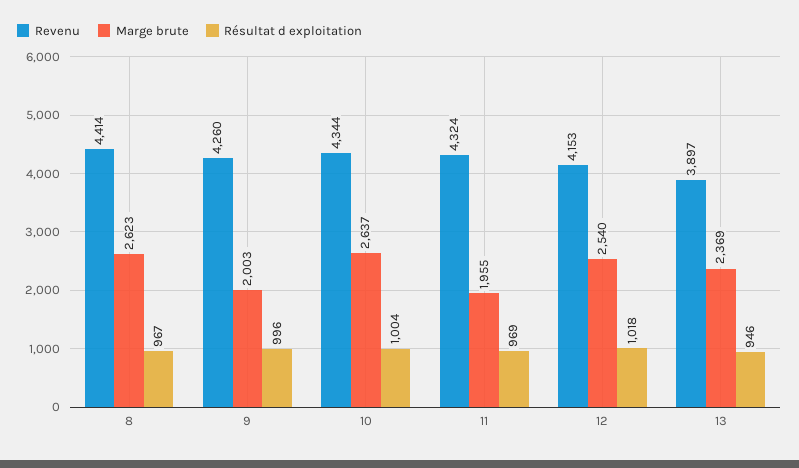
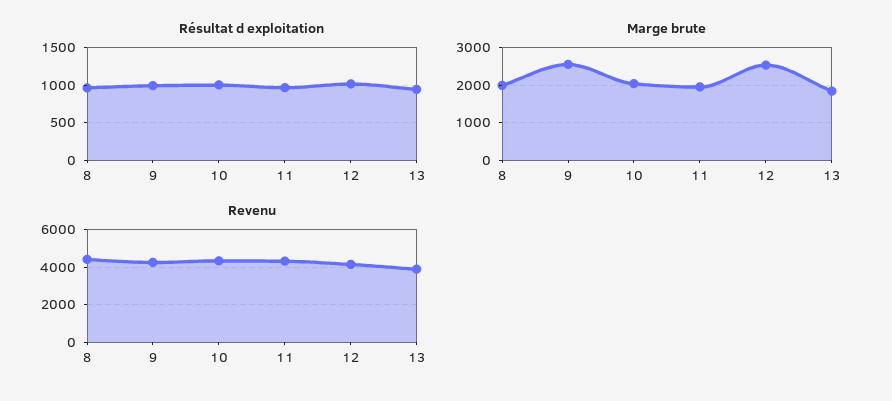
  {
    "Revenu": {
      "8": 4414,
      "9": 4260,
      "10": 4344,
      "11": 4324,
      "12": 4153,
      "13": 3897
    },
    "Marge brute": {
-     "8": 2623,
+     "8": 2000,
-     "9": 2003,
+     "9": 2600,
-     "10": 2637,
+     "10": 2000,
      "11": 1955,
      "12": 2540,
-     "13": 2369
+     "13": 1800
    },
    "Résultat d exploitation": {
      "8": 967,
      "9": 996,
      "10": 1004,
      "11": 969,
      "12": 1018,
      "13": 946
    }
  }

